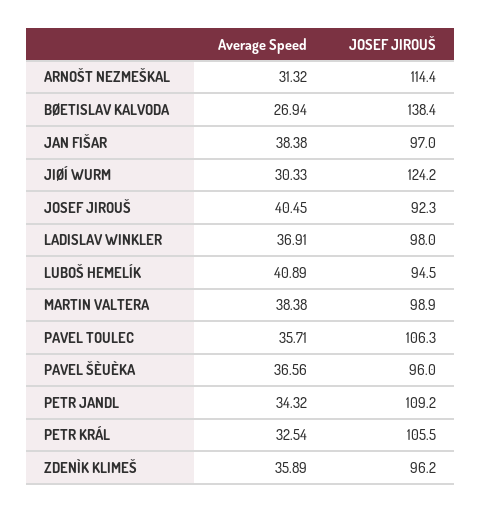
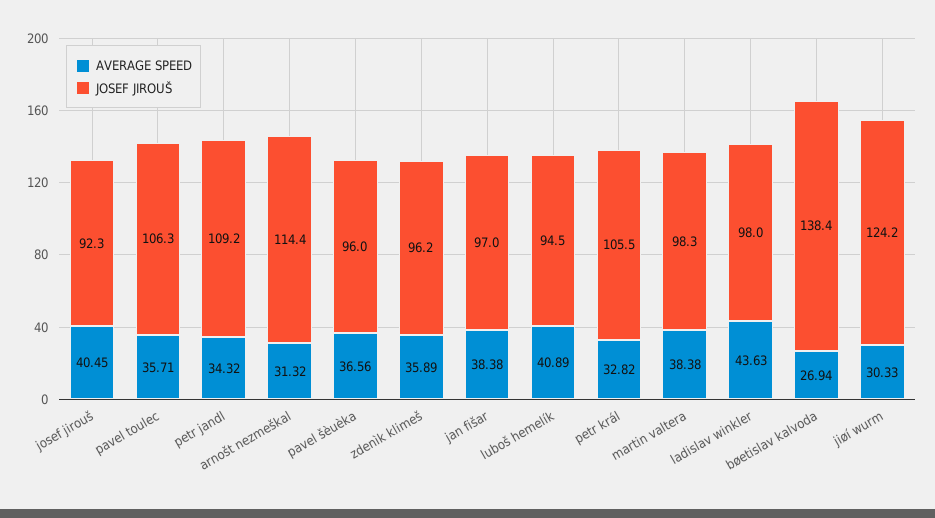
  {
    "Average Speed": {
      "ARNOŠT NEZMEŠKAL": 31.32,
      "BØETISLAV KALVODA": 26.94,
      "JAN FIŠAR": 38.38,
      "JIØÍ WURM": 30.33,
      "JOSEF JIROUŠ": 40.45,
-     "LADISLAV WINKLER": 36.91,
+     "LADISLAV WINKLER": 43.63,
      "LUBOŠ HEMELÍK": 40.89,
      "MARTIN VALTERA": 38.38,
      "PAVEL TOULEC": 35.71,
      "PAVEL ŠÈUÈKA": 36.56,
      "PETR JANDL": 34.32,
-     "PETR KRÁL": 32.54,
+     "PETR KRÁL": 32.82,
      "ZDENÌK KLIMEŠ": 35.89
    },
    "JOSEF JIROUŠ": {
      "ARNOŠT NEZMEŠKAL": 114.4,
      "BØETISLAV KALVODA": 138.4,
      "JAN FIŠAR": 97,
      "JIØÍ WURM": 124.2,
      "JOSEF JIROUŠ": 92.3,
      "LADISLAV WINKLER": 98,
      "LUBOŠ HEMELÍK": 94.5,
-     "MARTIN VALTERA": 98.9,
+     "MARTIN VALTERA": 98.3,
      "PAVEL TOULEC": 106.3,
      "PAVEL ŠÈUÈKA": 96,
      "PETR JANDL": 109.2,
      "PETR KRÁL": 105.5,
      "ZDENÌK KLIMEŠ": 96.2
    }
  }

